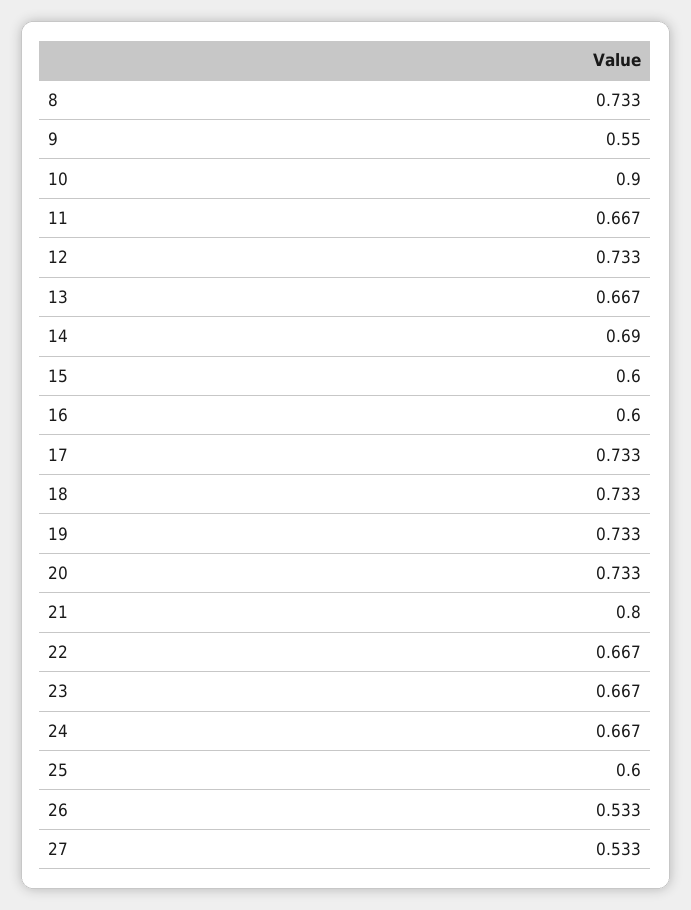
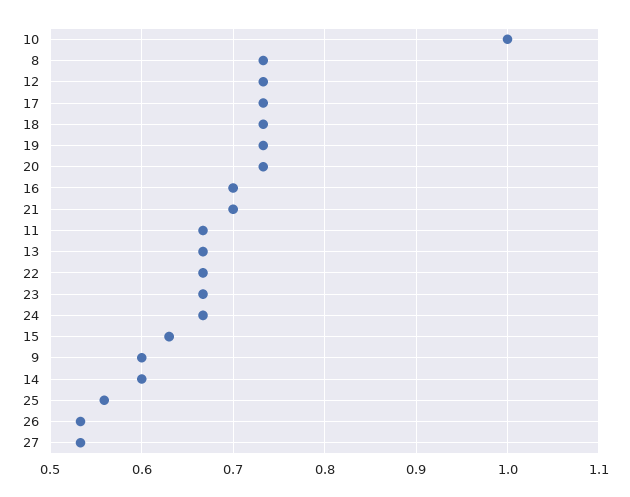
  {
    "8": 0.733,
-   "9": 0.55,
+   "9": 0.6,
-   "10": 0.9,
+   "10": 1,
    "11": 0.667,
    "12": 0.733,
    "13": 0.667,
-   "14": 0.69,
+   "14": 0.6,
-   "15": 0.6,
+   "15": 0.63,
-   "16": 0.6,
+   "16": 0.7,
    "17": 0.733,
    "18": 0.733,
    "19": 0.733,
    "20": 0.733,
-   "21": 0.8,
+   "21": 0.7,
    "22": 0.667,
    "23": 0.667,
    "24": 0.667,
-   "25": 0.6,
+   "25": 0.56,
    "26": 0.533,
    "27": 0.533
  }

